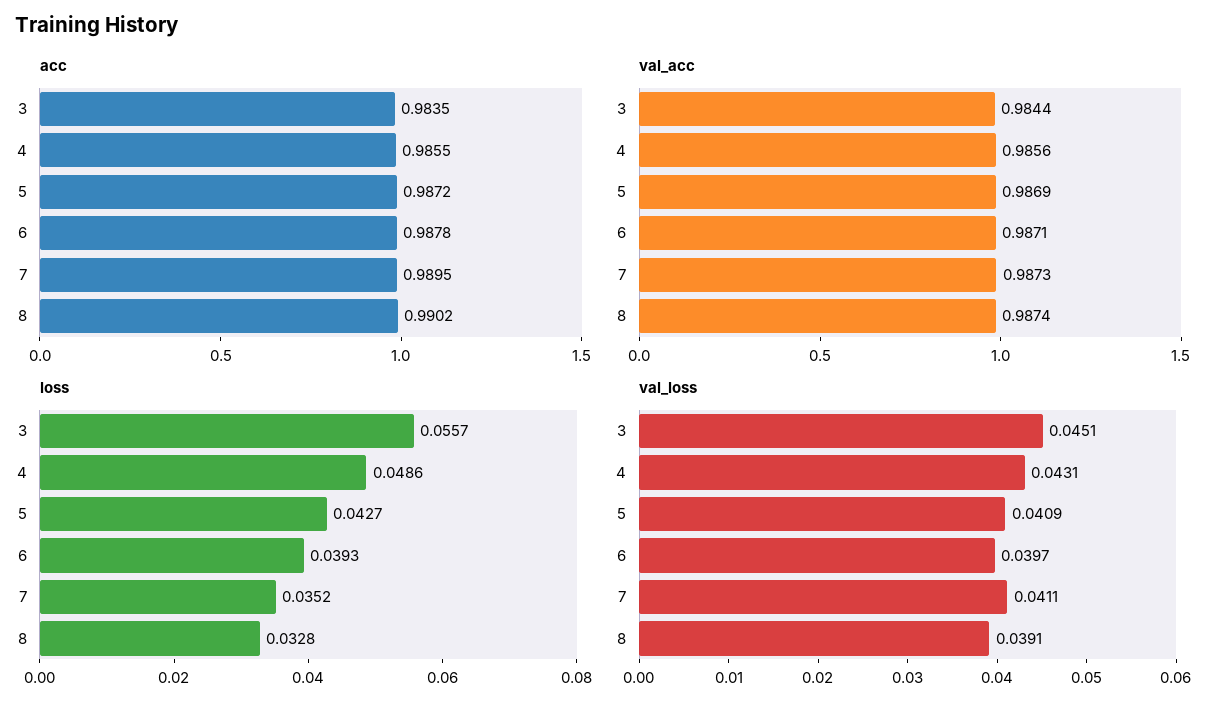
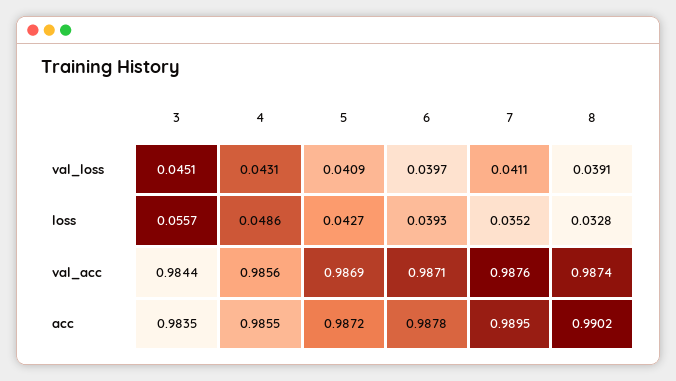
  {
    "acc": {
      "3": 0.9835,
      "4": 0.9855,
      "5": 0.9872,
      "6": 0.9878,
      "7": 0.9895,
      "8": 0.9902
    },
    "val_acc": {
      "3": 0.9844,
      "4": 0.9856,
      "5": 0.9869,
      "6": 0.9871,
-     "7": 0.9873,
+     "7": 0.9876,
      "8": 0.9874
    },
    "loss": {
      "3": 0.0557,
      "4": 0.0486,
      "5": 0.0427,
      "6": 0.0393,
      "7": 0.0352,
      "8": 0.0328
    },
    "val_loss": {
      "3": 0.0451,
      "4": 0.0431,
      "5": 0.0409,
      "6": 0.0397,
      "7": 0.0411,
      "8": 0.0391
    }
  }

